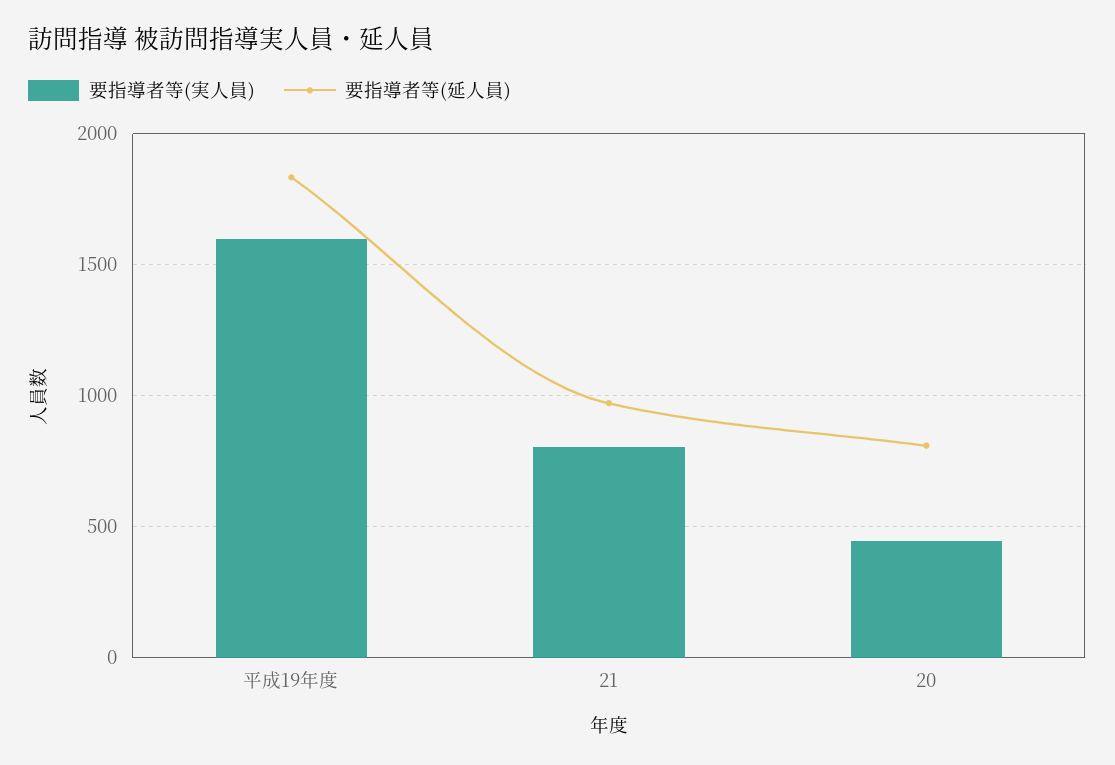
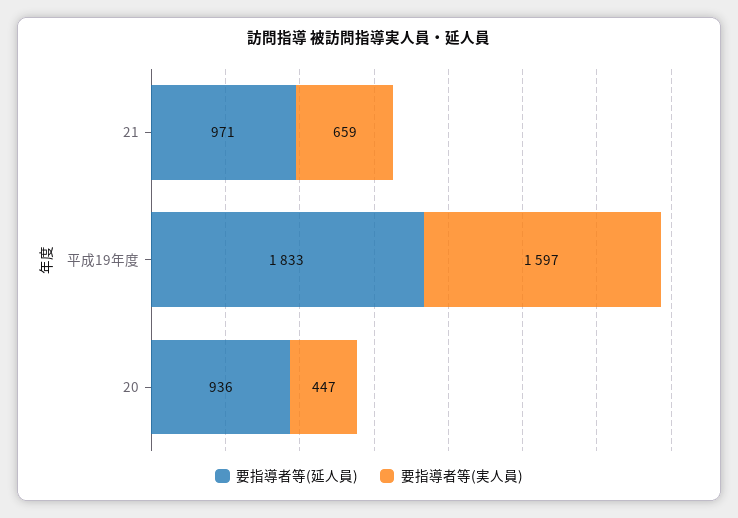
  {
    "要指導者等(実人員)": {
      "平成19年度": 1597,
-     "21": 800,
+     "21": 659,
      "20": 447
    },
    "要指導者等(延人員)": {
      "平成19年度": 1833,
      "21": 971,
-     "20": 800
+     "20": 936
    }
  }

